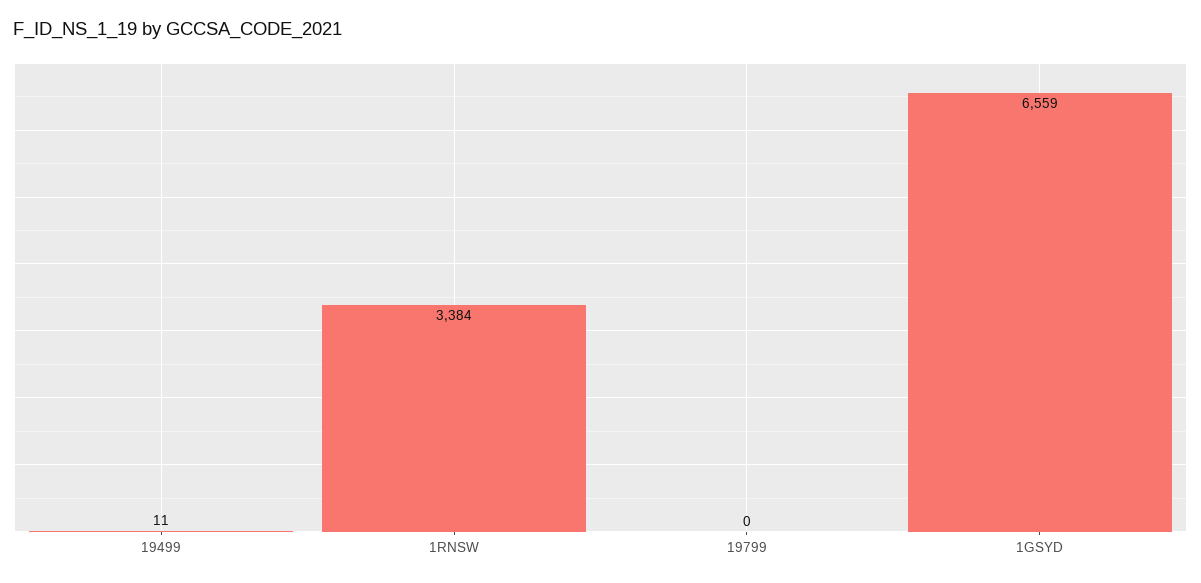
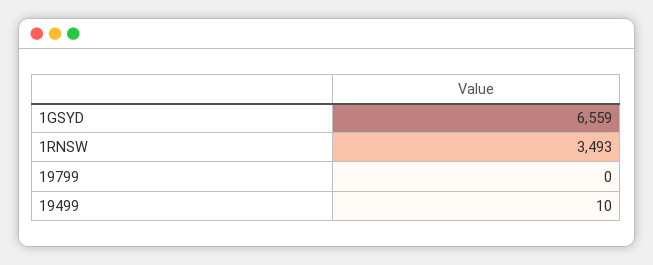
  {
-   "19499": 11,
+   "19499": 10,
-   "1RNSW": 3384,
+   "1RNSW": 3493,
    "19799": 0,
    "1GSYD": 6559
  }

